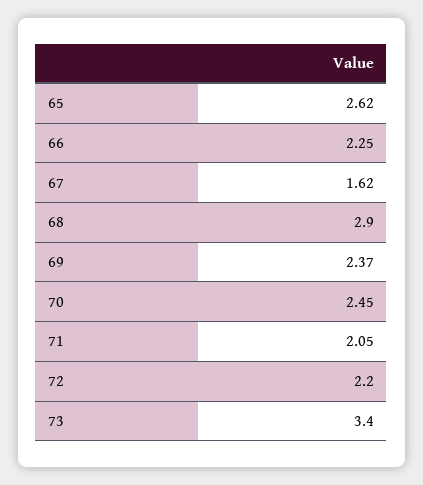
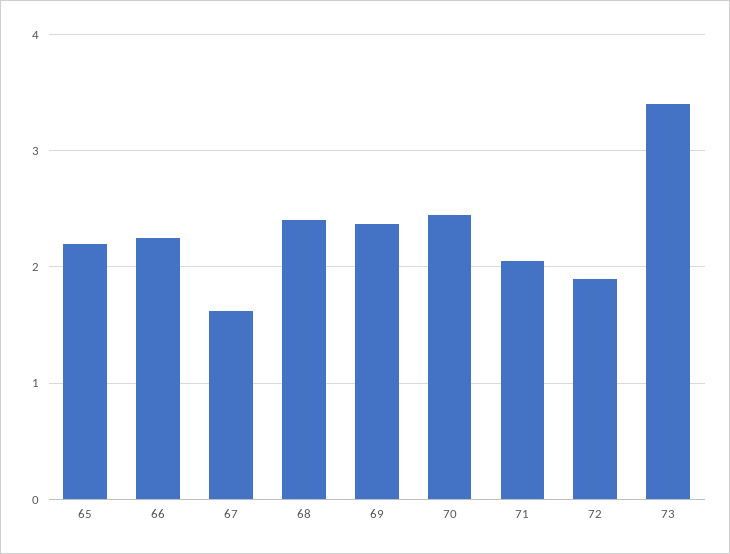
  {
-   "65": 2.62,
+   "65": 2.2,
    "66": 2.25,
    "67": 1.62,
-   "68": 2.9,
+   "68": 2.4,
    "69": 2.37,
    "70": 2.45,
    "71": 2.05,
-   "72": 2.2,
+   "72": 1.9,
    "73": 3.4
  }

